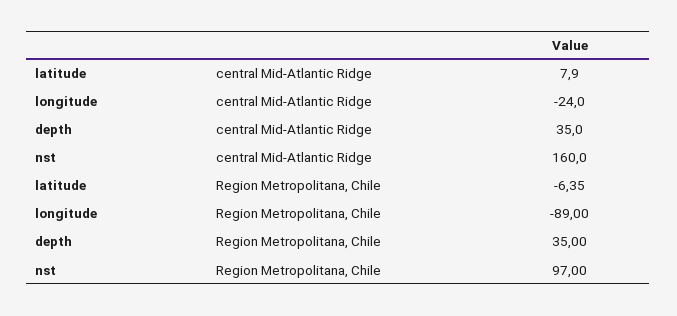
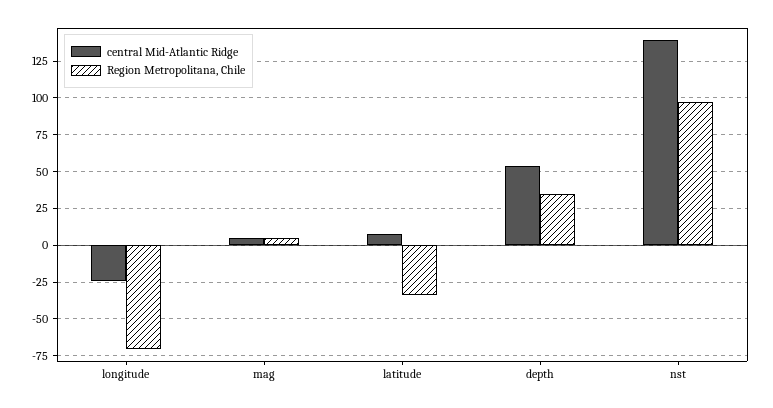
  {
    "central Mid-Atlantic Ridge": {
      "latitude": 7.9,
      "longitude": -24,
-     "depth": 35,
+     "depth": 55,
-     "nst": 160
+     "nst": 140,
+     "mag": 5
    },
    "Region Metropolitana, Chile": {
-     "latitude": -6.35,
+     "latitude": -35,
-     "longitude": -89,
+     "longitude": -70,
      "depth": 35,
-     "nst": 97
+     "nst": 97,
+     "mag": 5
    }
  }

